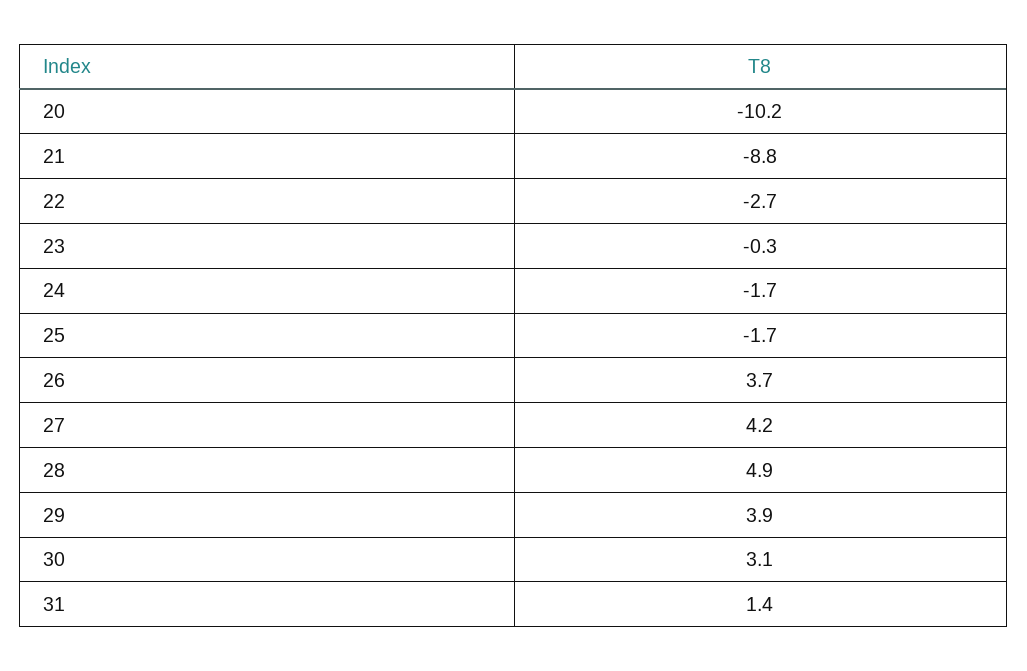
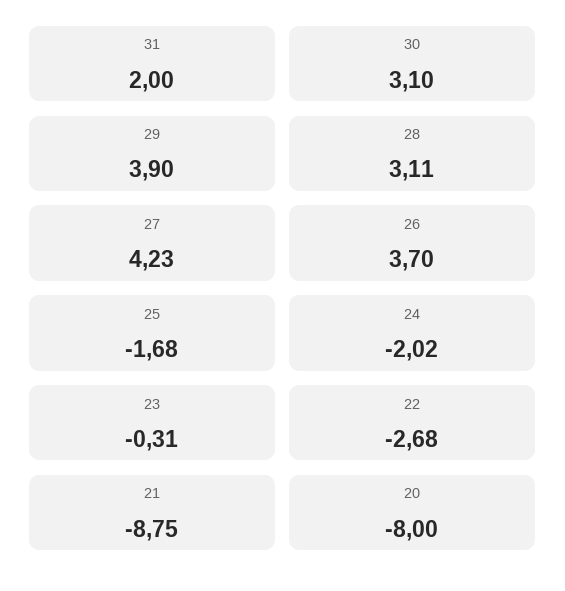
  {
-   "20": -10.2,
+   "20": -8,
    "21": -8.75,
    "22": -2.68,
    "23": -0.31,
-   "24": -1.7,
+   "24": -2.02,
    "25": -1.68,
    "26": 3.7,
    "27": 4.23,
-   "28": 4.9,
+   "28": 3.11,
    "29": 3.9,
    "30": 3.1,
-   "31": 1.4
+   "31": 2
  }

